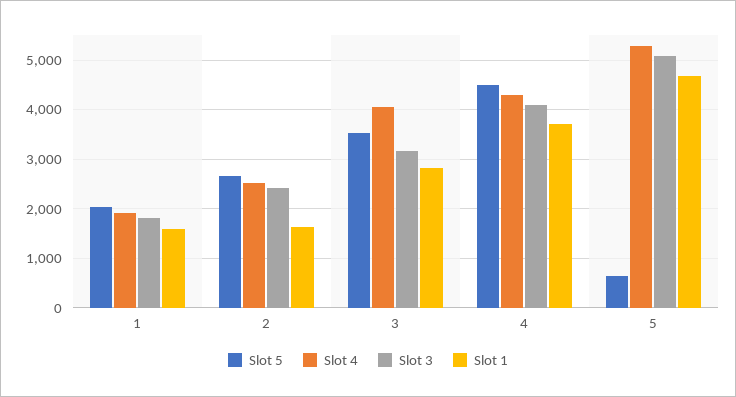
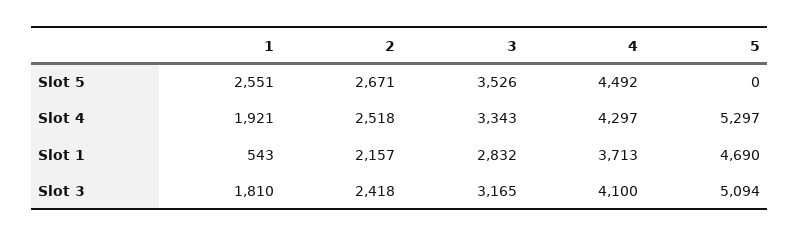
  {
    "Slot 5": {
-     "1": 2000,
+     "1": 2551,
      "2": 2671,
      "3": 3526,
      "4": 4492,
-     "5": 600
+     "5": 0
    },
    "Slot 4": {
      "1": 1921,
      "2": 2518,
-     "3": 4000,
+     "3": 3343,
      "4": 4297,
      "5": 5297
    },
    "Slot 3": {
      "1": 1810,
      "2": 2418,
      "3": 3165,
      "4": 4100,
      "5": 5094
    },
    "Slot 1": {
-     "1": 1600,
+     "1": 543,
-     "2": 1600,
+     "2": 2157,
      "3": 2832,
      "4": 3713,
      "5": 4690
    }
  }

